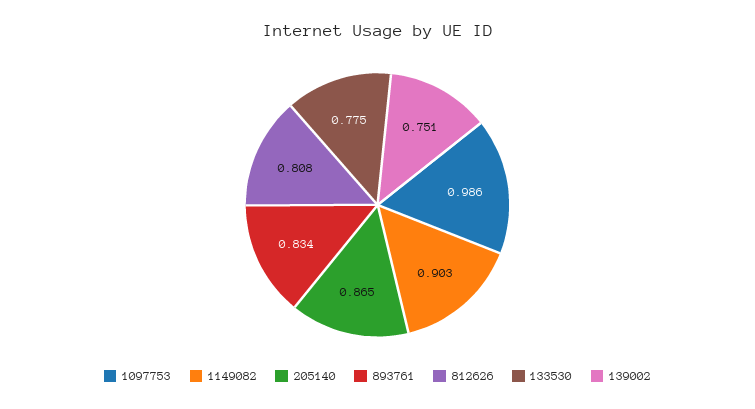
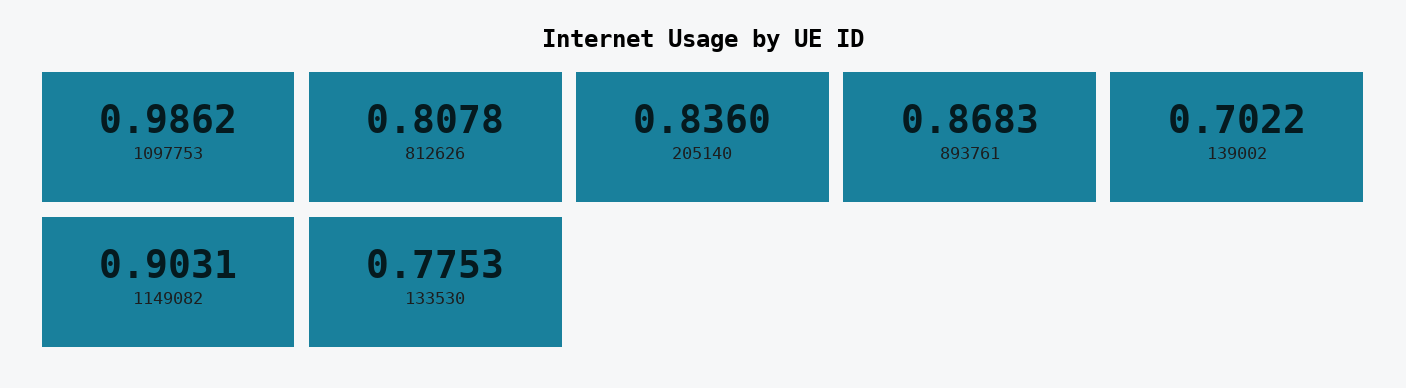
  {
    "1097753": 0.9862,
    "1149082": 0.9031,
-   "205140": 0.865,
+   "205140": 0.836,
-   "893761": 0.834,
+   "893761": 0.8683,
    "812626": 0.8078,
    "133530": 0.7753,
-   "139002": 0.751
+   "139002": 0.7022
  }

